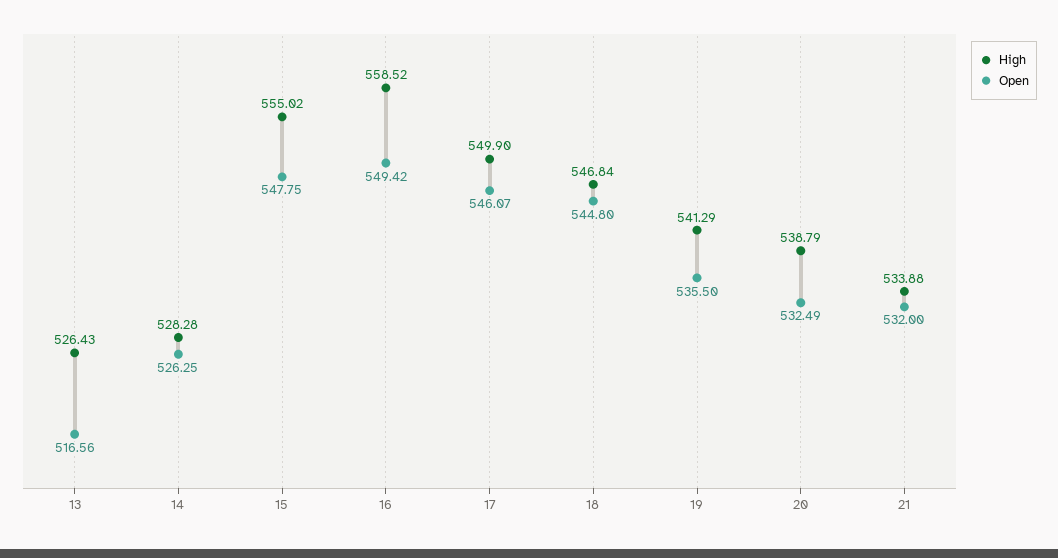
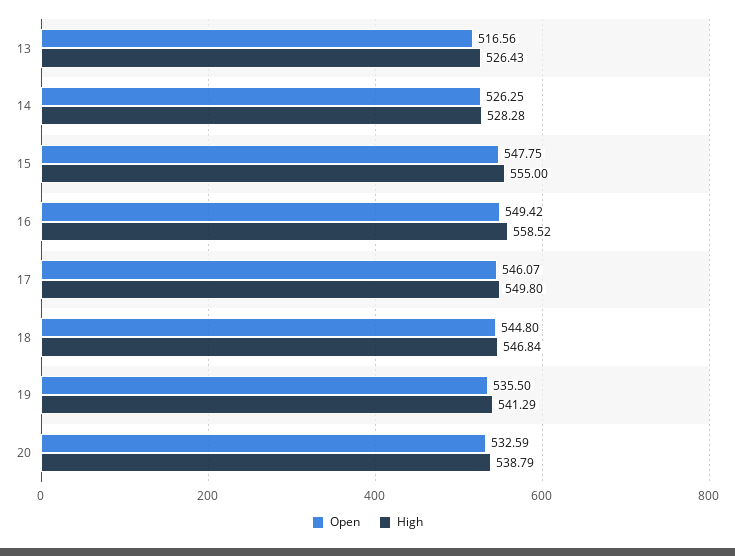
  {
    "High": {
      "13": 526.43,
      "14": 528.28,
-     "15": 555.02,
+     "15": 555,
      "16": 558.52,
-     "17": 549.9,
+     "17": 549.8,
      "18": 546.84,
      "19": 541.29,
-     "20": 538.79,
+     "20": 538.79
-     "21": 533.88
    },
    "Open": {
      "13": 516.56,
      "14": 526.25,
      "15": 547.75,
      "16": 549.42,
      "17": 546.07,
      "18": 544.8,
      "19": 535.5,
-     "20": 532.49,
+     "20": 532.59
-     "21": 532
    }
  }

